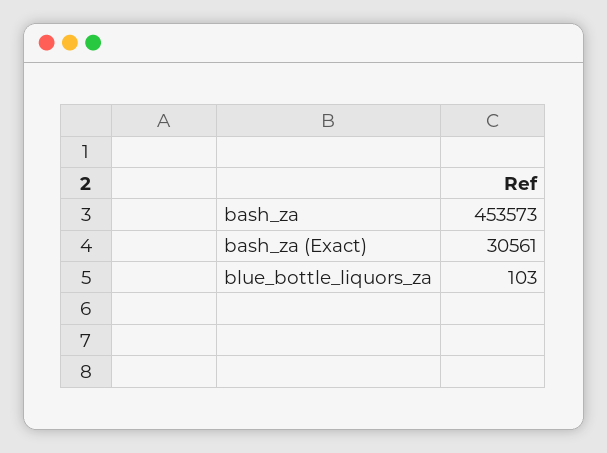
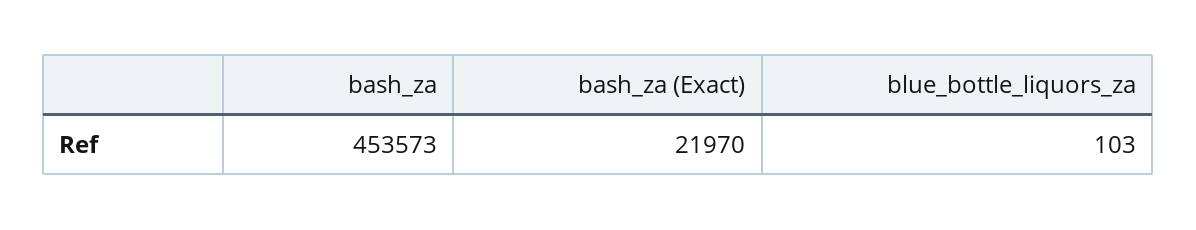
  {
    "bash_za": 453573,
-   "bash_za (Exact)": 30561,
+   "bash_za (Exact)": 21970,
    "blue_bottle_liquors_za": 103
  }

